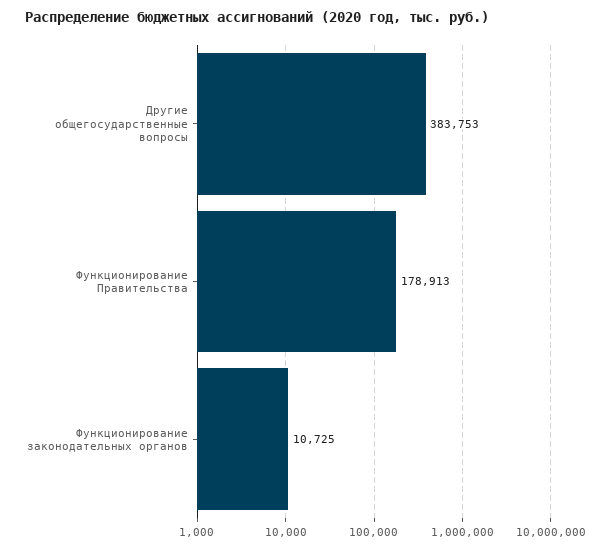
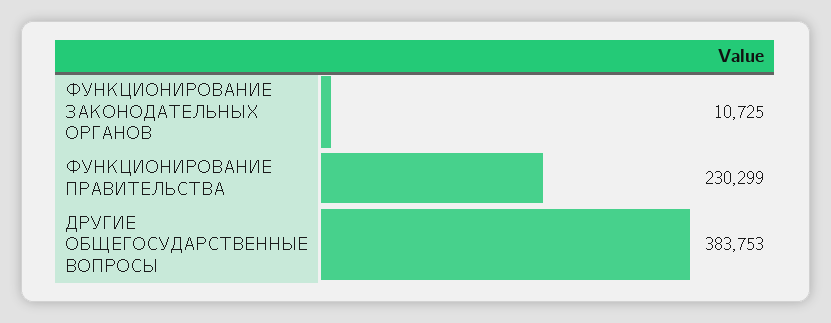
  {
    "Другие общегосударственные вопросы": 383753,
-   "Функционирование Правительства": 178913,
+   "Функционирование Правительства": 230299,
    "Функционирование законодательных органов": 10725
  }

